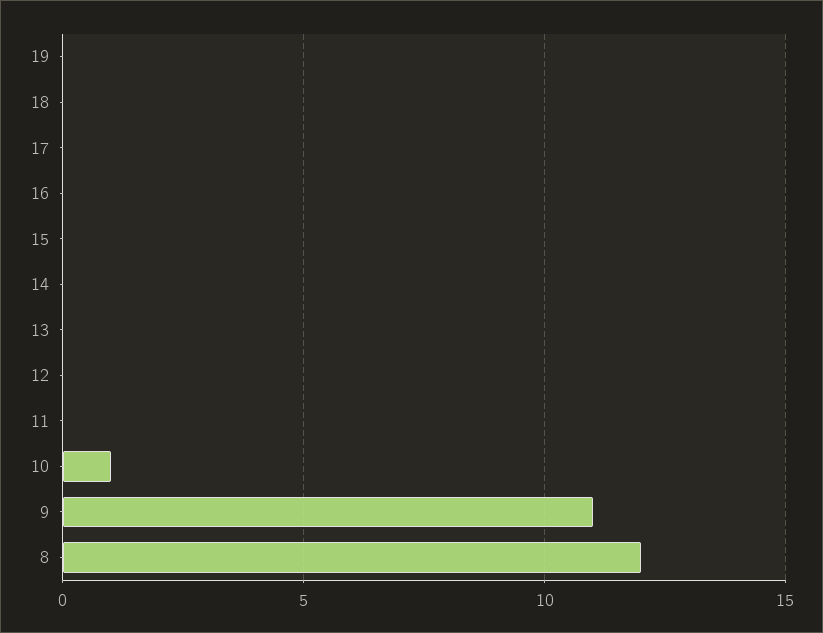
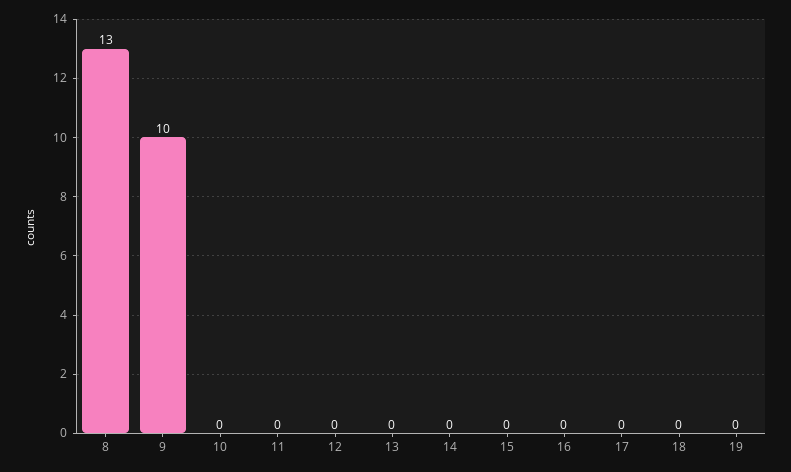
  {
    "19": 0,
    "18": 0,
    "17": 0,
    "16": 0,
    "15": 0,
    "14": 0,
    "13": 0,
    "12": 0,
    "11": 0,
-   "10": 1,
+   "10": 0,
-   "9": 11,
+   "9": 10,
-   "8": 12
+   "8": 13
  }

